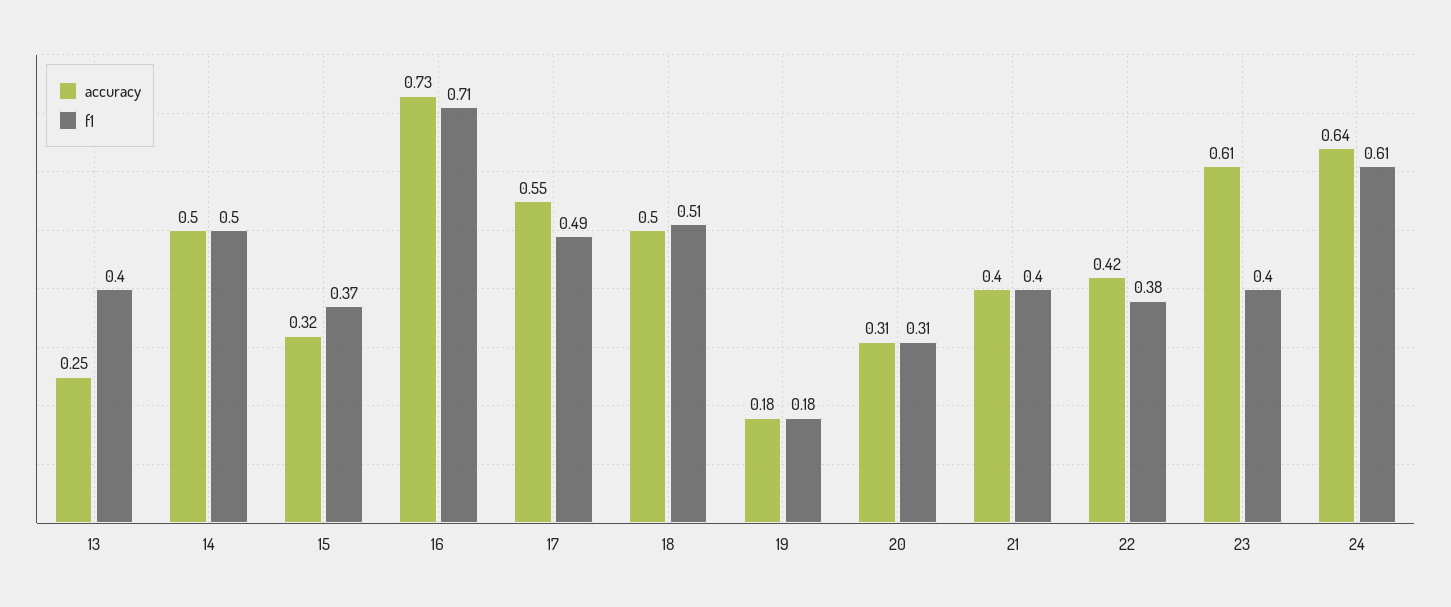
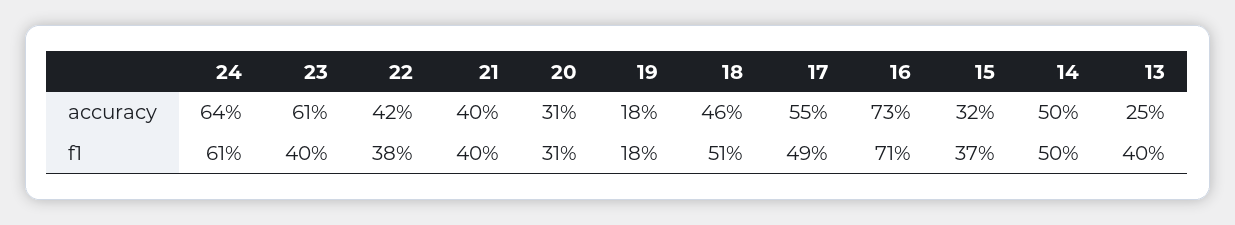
  {
    "accuracy": {
      "13": 0.25,
      "14": 0.5,
      "15": 0.32,
      "16": 0.73,
      "17": 0.55,
-     "18": 0.5,
+     "18": 0.46,
      "19": 0.18,
      "20": 0.31,
      "21": 0.4,
      "22": 0.42,
      "23": 0.61,
      "24": 0.64
    },
    "f1": {
      "13": 0.4,
      "14": 0.5,
      "15": 0.37,
      "16": 0.71,
      "17": 0.49,
      "18": 0.51,
      "19": 0.18,
      "20": 0.31,
      "21": 0.4,
      "22": 0.38,
      "23": 0.4,
      "24": 0.61
    }
  }

